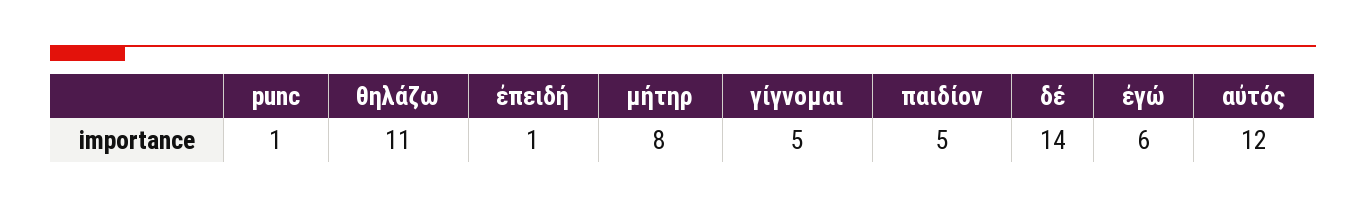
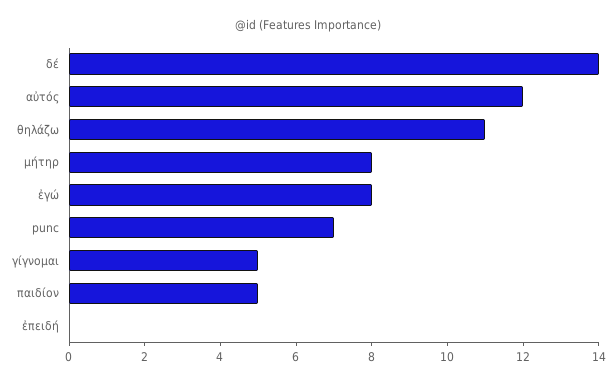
  {
-   "punc": 1,
+   "punc": 7,
    "θηλάζω": 11,
-   "ἐπειδή": 1,
+   "ἐπειδή": 0,
    "μήτηρ": 8,
    "γίγνομαι": 5,
    "παιδίον": 5,
    "δέ": 14,
-   "ἐγώ": 6,
+   "ἐγώ": 8,
    "αὐτός": 12
  }

